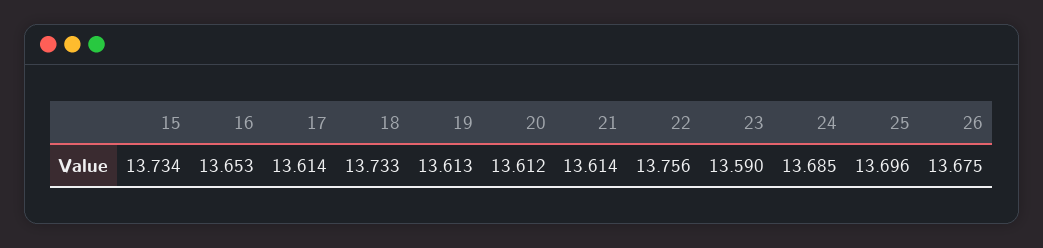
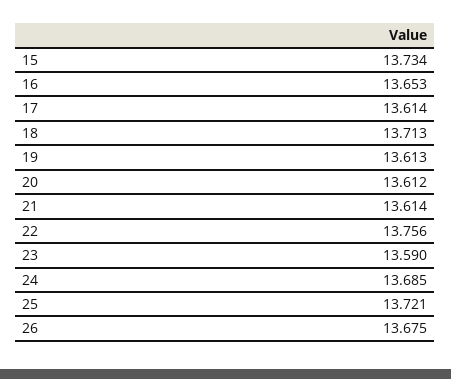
  {
    "15": 13.734,
    "16": 13.653,
    "17": 13.614,
-   "18": 13.733,
+   "18": 13.713,
    "19": 13.613,
    "20": 13.612,
    "21": 13.614,
    "22": 13.756,
    "23": 13.59,
    "24": 13.685,
-   "25": 13.696,
+   "25": 13.721,
    "26": 13.675
  }

